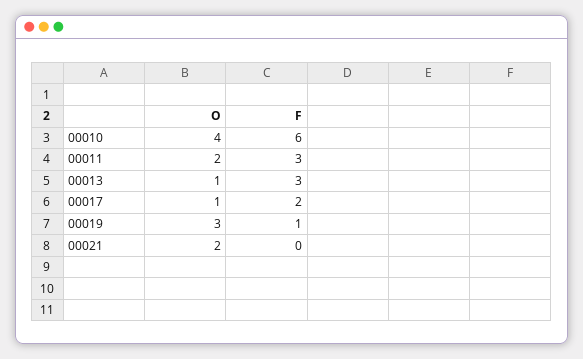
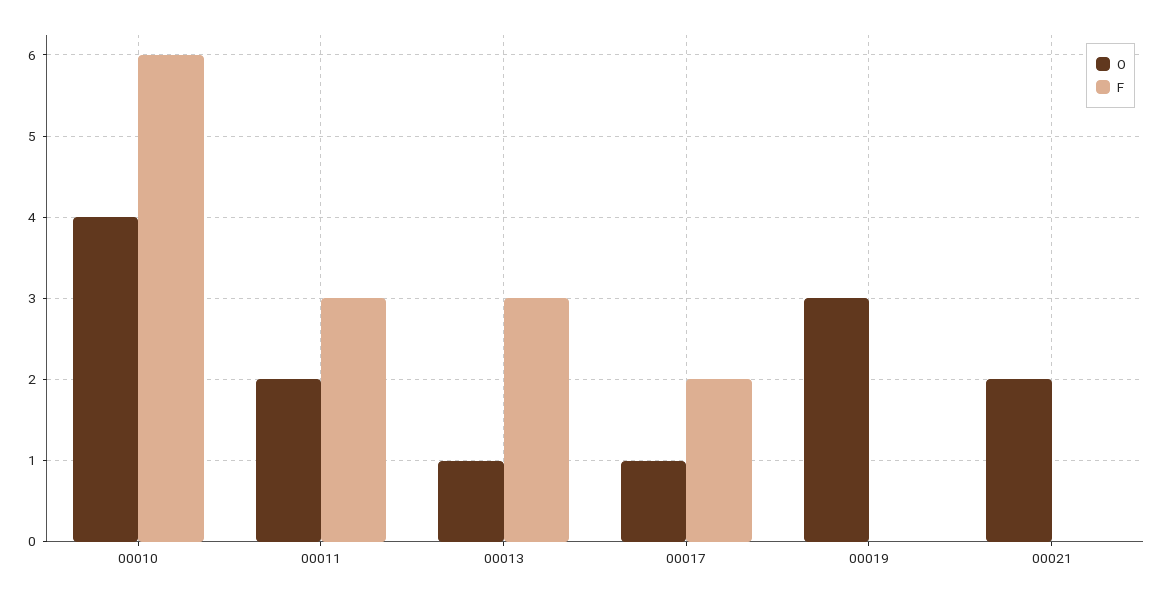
  {
    "O": {
      "00010": 4,
      "00011": 2,
      "00013": 1,
      "00017": 1,
      "00019": 3,
      "00021": 2
    },
    "F": {
      "00010": 6,
      "00011": 3,
      "00013": 3,
      "00017": 2,
-     "00019": 1,
+     "00019": 0,
      "00021": 0
    }
  }

